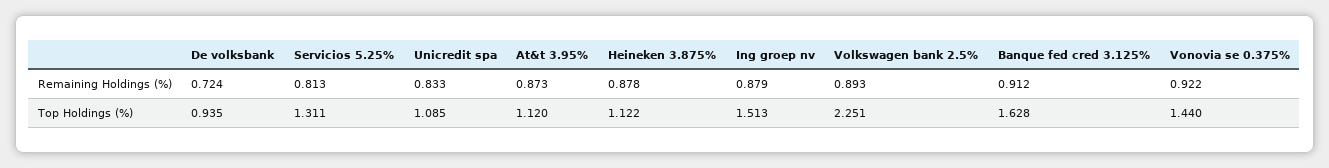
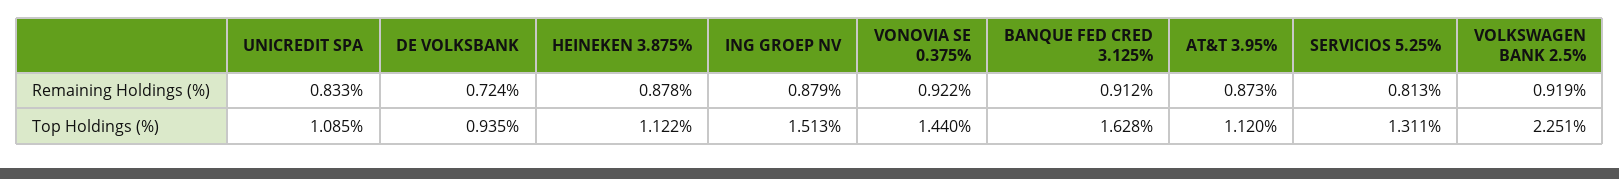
  {
    "De volksbank": {
      "Remaining Holdings (%)": 0.724,
      "Top Holdings (%)": 0.935
    },
    "Servicios 5.25%": {
      "Remaining Holdings (%)": 0.813,
      "Top Holdings (%)": 1.311
    },
    "Unicredit spa": {
      "Remaining Holdings (%)": 0.833,
      "Top Holdings (%)": 1.085
    },
    "At&t 3.95%": {
      "Remaining Holdings (%)": 0.873,
      "Top Holdings (%)": 1.12
    },
    "Heineken 3.875%": {
      "Remaining Holdings (%)": 0.878,
      "Top Holdings (%)": 1.122
    },
    "Ing groep nv": {
      "Remaining Holdings (%)": 0.879,
      "Top Holdings (%)": 1.513
    },
    "Volkswagen bank 2.5%": {
-     "Remaining Holdings (%)": 0.893,
+     "Remaining Holdings (%)": 0.919,
      "Top Holdings (%)": 2.251
    },
    "Banque fed cred 3.125%": {
      "Remaining Holdings (%)": 0.912,
      "Top Holdings (%)": 1.628
    },
    "Vonovia se 0.375%": {
      "Remaining Holdings (%)": 0.922,
      "Top Holdings (%)": 1.44
    }
  }

